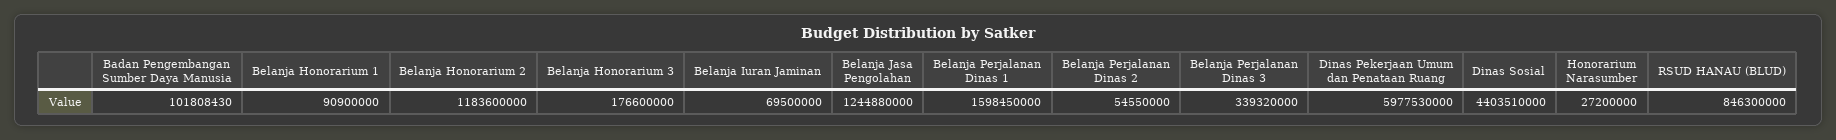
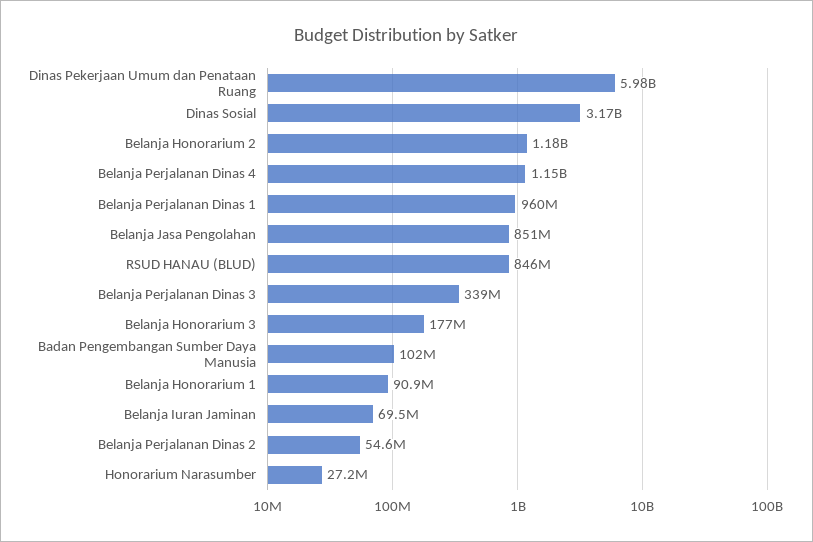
  {
    "Badan Pengembangan Sumber Daya Manusia": 101808430,
    "Belanja Honorarium 1": 90900000,
    "Belanja Honorarium 2": 1183600000,
    "Belanja Honorarium 3": 176600000,
    "Belanja Iuran Jaminan": 69500000,
-   "Belanja Jasa Pengolahan": 1244880000,
+   "Belanja Jasa Pengolahan": 851000000,
-   "Belanja Perjalanan Dinas 1": 1598450000,
+   "Belanja Perjalanan Dinas 1": 960000000,
    "Belanja Perjalanan Dinas 2": 54550000,
    "Belanja Perjalanan Dinas 3": 339320000,
    "Dinas Pekerjaan Umum dan Penataan Ruang": 5977530000,
-   "Dinas Sosial": 4403510000,
+   "Dinas Sosial": 3170000000,
    "Honorarium Narasumber": 27200000,
-   "RSUD HANAU (BLUD)": 846300000
+   "RSUD HANAU (BLUD)": 846300000,
+   "Belanja Perjalanan Dinas 4": 1150000000
  }

